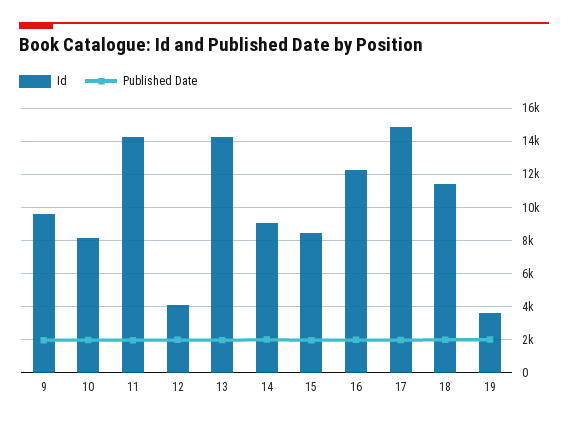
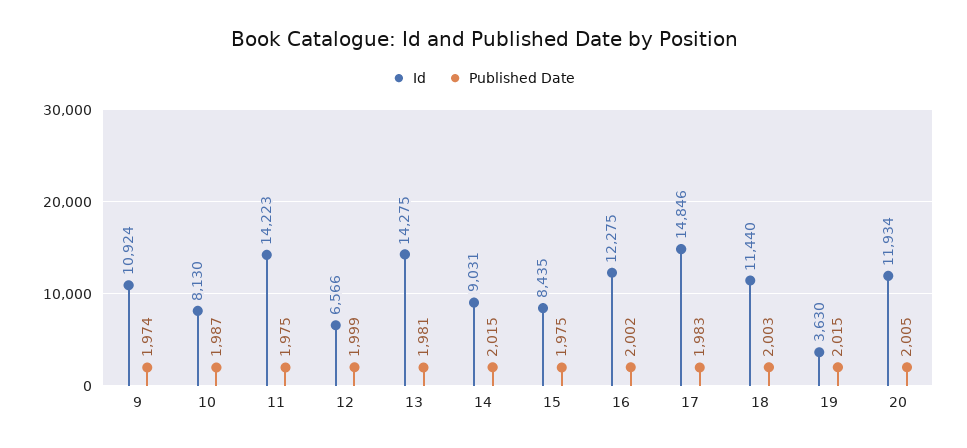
  {
    "Id": {
-     "9": 9500,
+     "9": 10924,
      "10": 8130,
      "11": 14223,
-     "12": 4000,
+     "12": 6566,
      "13": 14275,
      "14": 9031,
      "15": 8435,
      "16": 12275,
      "17": 14846,
      "18": 11440,
-     "19": 3630
+     "19": 3630,
+     "20": 11934
    },
    "Published Date": {
      "9": 1974,
      "10": 1987,
      "11": 1975,
      "12": 1999,
      "13": 1981,
      "14": 2015,
      "15": 1975,
      "16": 2002,
      "17": 1983,
      "18": 2003,
-     "19": 2015
+     "19": 2015,
+     "20": 2005
    }
  }

